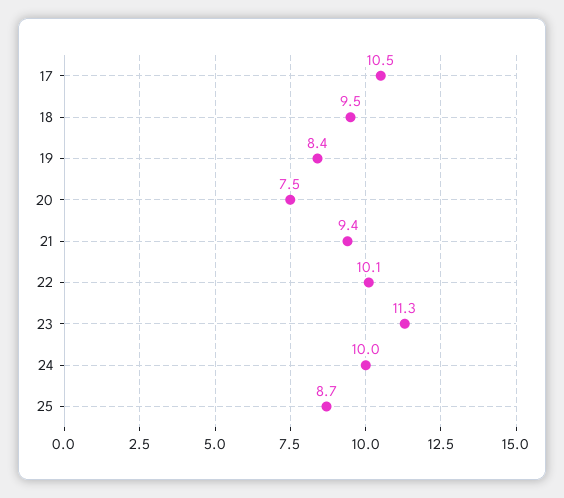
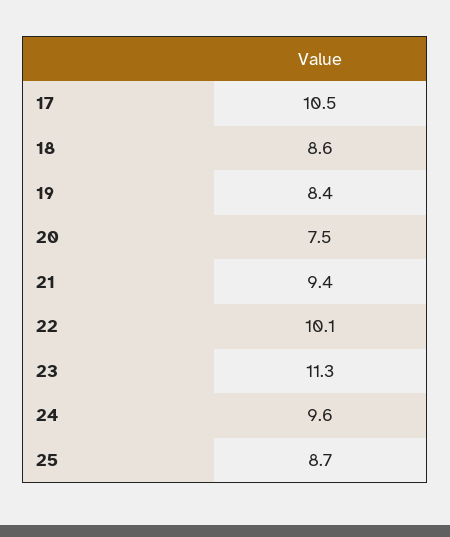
  {
    "17": 10.5,
-   "18": 9.5,
+   "18": 8.6,
    "19": 8.4,
    "20": 7.5,
    "21": 9.4,
    "22": 10.1,
    "23": 11.3,
-   "24": 10,
+   "24": 9.6,
    "25": 8.7
  }

